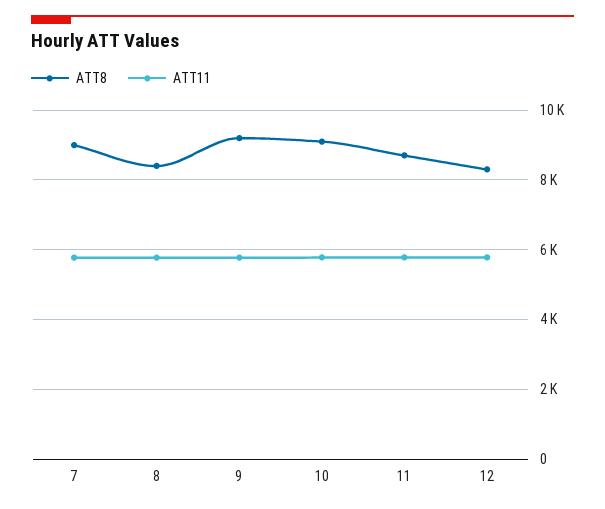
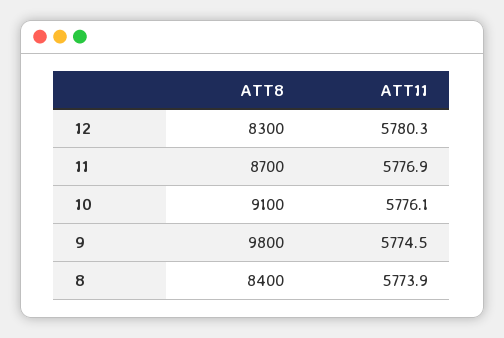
  {
    "ATT8": {
-     "7": 9000,
      "8": 8400,
-     "9": 9200,
+     "9": 9800,
      "10": 9100,
      "11": 8700,
      "12": 8300
    },
    "ATT11": {
-     "7": 5800,
      "8": 5773.9,
      "9": 5774.5,
      "10": 5776.1,
      "11": 5776.9,
      "12": 5780.3
    }
  }

